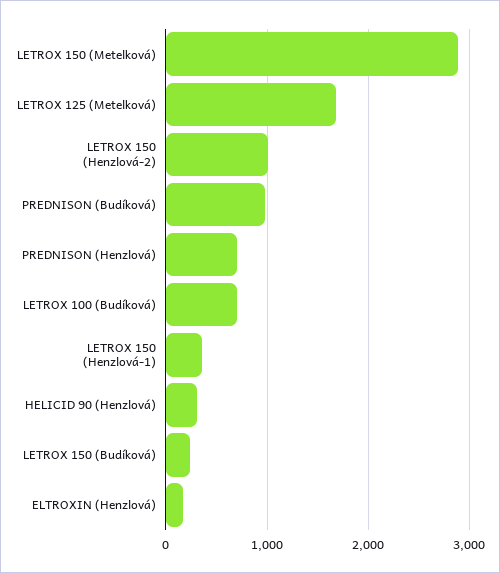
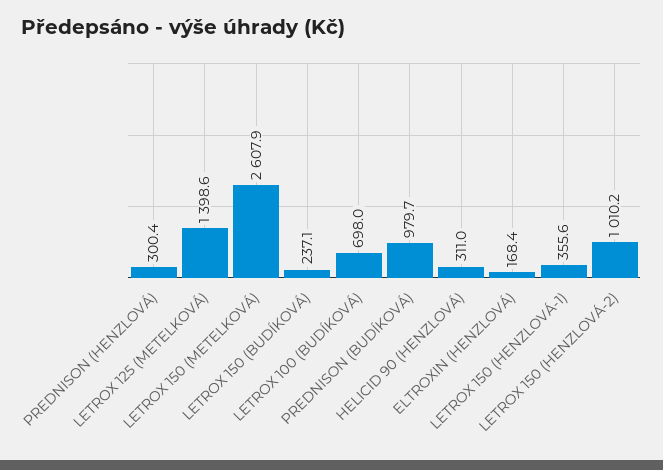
  {
-   "LETROX 150 (Metelková)": 2900,
+   "LETROX 150 (Metelková)": 2607.9,
-   "LETROX 125 (Metelková)": 1700,
+   "LETROX 125 (Metelková)": 1398.6,
    "LETROX 150 (Henzlová-2)": 1010.2,
    "PREDNISON (Budíková)": 979.7,
-   "PREDNISON (Henzlová)": 700,
+   "PREDNISON (Henzlová)": 300.4,
    "LETROX 100 (Budíková)": 698,
    "LETROX 150 (Henzlová-1)": 355.6,
    "HELICID 90 (Henzlová)": 311,
    "LETROX 150 (Budíková)": 237.1,
    "ELTROXIN (Henzlová)": 168.4
  }

